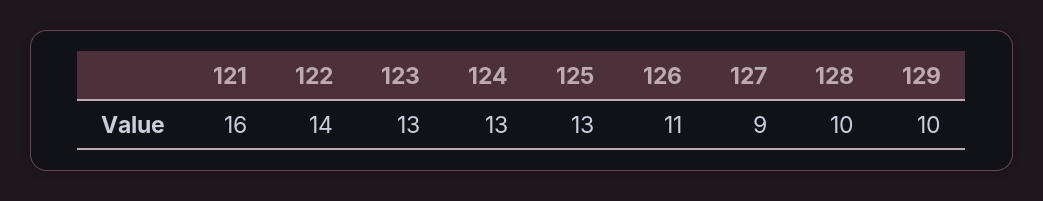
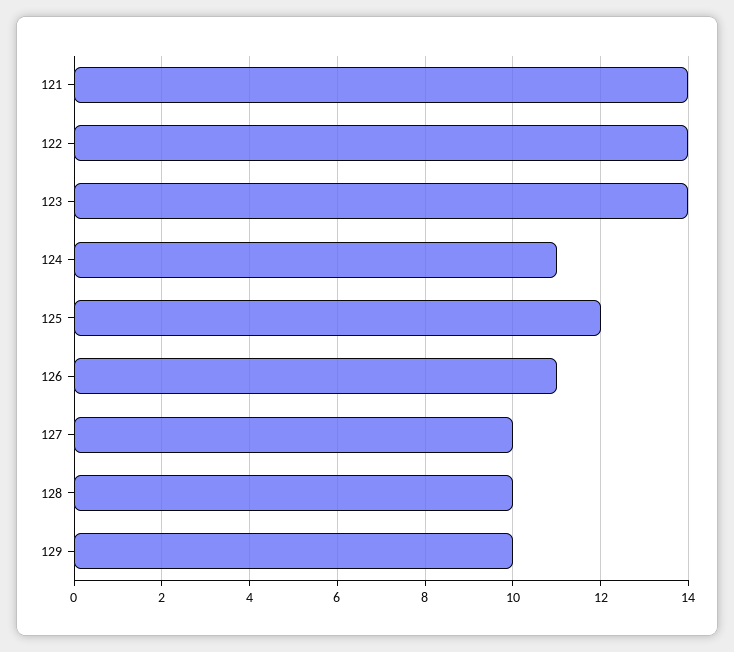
  {
-   "121": 16,
+   "121": 14,
    "122": 14,
-   "123": 13,
+   "123": 14,
-   "124": 13,
+   "124": 11,
-   "125": 13,
+   "125": 12,
    "126": 11,
-   "127": 9,
+   "127": 10,
    "128": 10,
    "129": 10
  }

